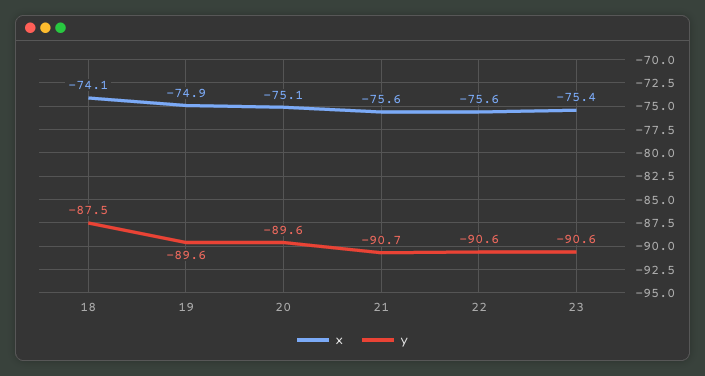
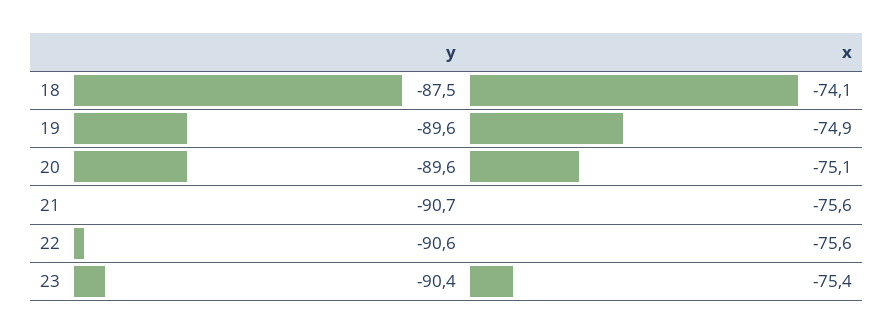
  {
    "x": {
      "18": -74.1,
      "19": -74.9,
      "20": -75.1,
      "21": -75.6,
      "22": -75.6,
      "23": -75.4
    },
    "y": {
      "18": -87.5,
      "19": -89.6,
      "20": -89.6,
      "21": -90.7,
      "22": -90.6,
-     "23": -90.6
+     "23": -90.4
    }
  }

